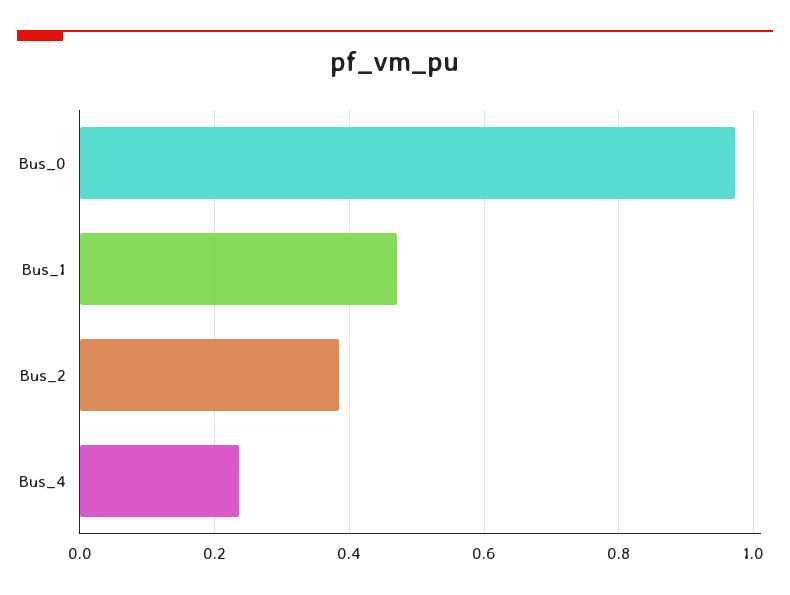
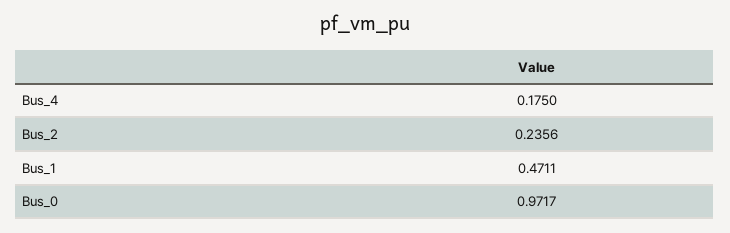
  {
    "Bus_0": 0.9717,
    "Bus_1": 0.4711,
-   "Bus_2": 0.38,
+   "Bus_2": 0.2356,
-   "Bus_4": 0.24
+   "Bus_4": 0.175
  }

